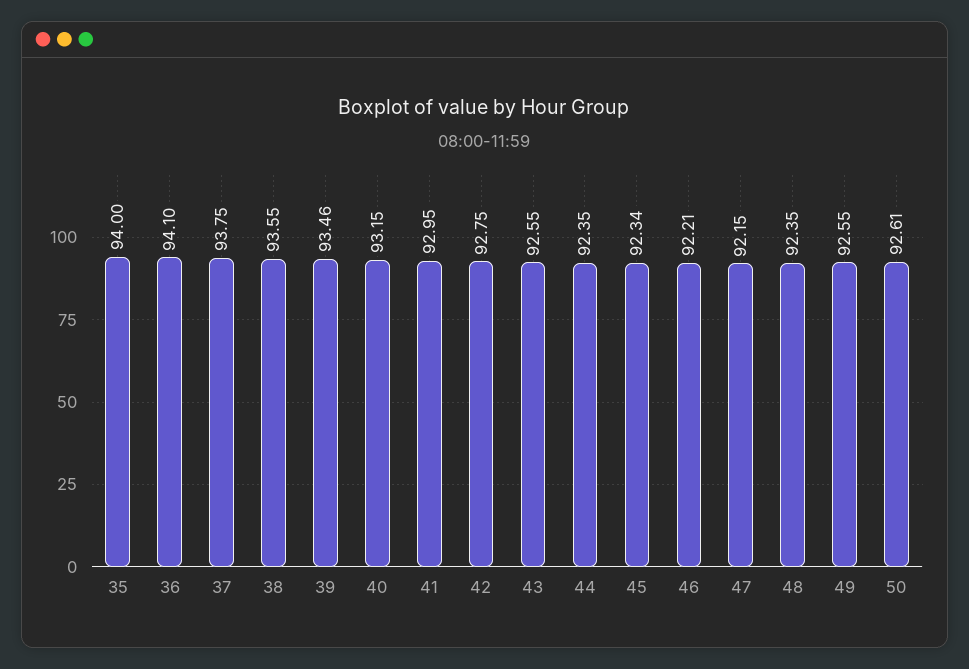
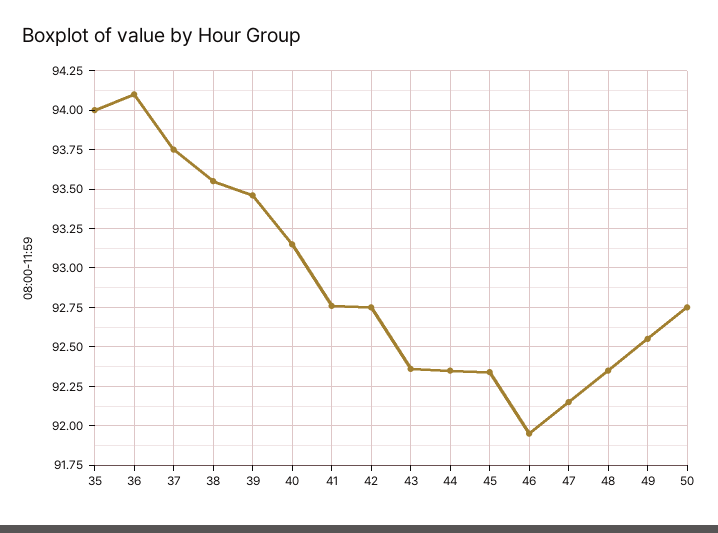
  {
    "35": 94,
    "36": 94.1,
    "37": 93.75,
    "38": 93.55,
    "39": 93.46,
    "40": 93.15,
-   "41": 92.95,
+   "41": 92.75,
    "42": 92.75,
-   "43": 92.55,
+   "43": 92.35,
    "44": 92.35,
    "45": 92.34,
-   "46": 92.21,
+   "46": 91.95,
    "47": 92.15,
    "48": 92.35,
    "49": 92.55,
-   "50": 92.61
+   "50": 92.75
  }

